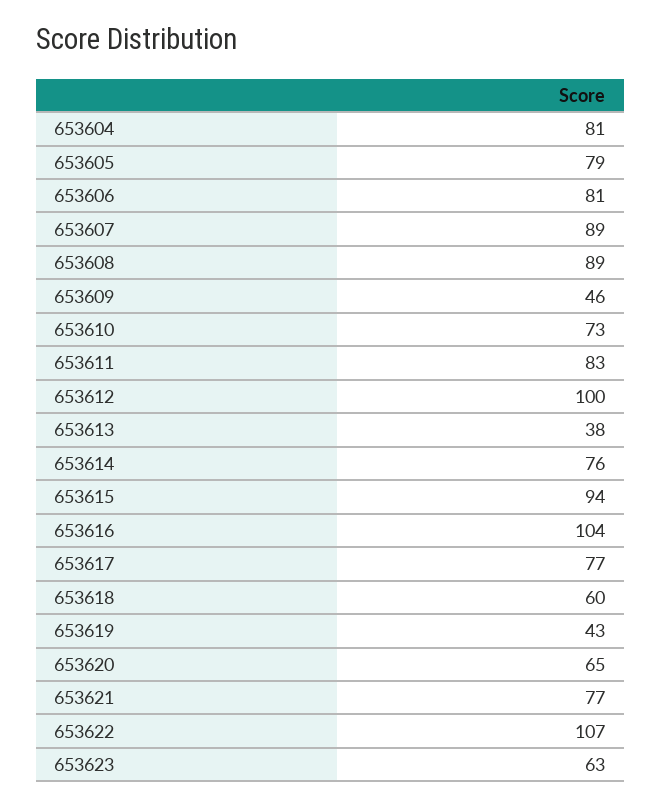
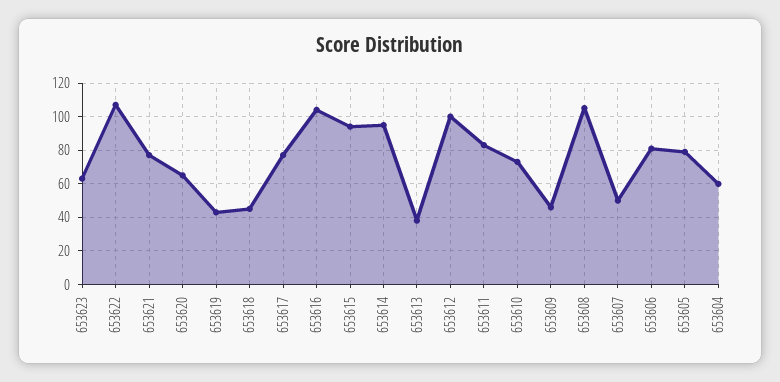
  {
-   "653604": 81,
+   "653604": 60,
    "653605": 79,
    "653606": 81,
-   "653607": 89,
+   "653607": 50,
-   "653608": 89,
+   "653608": 105,
    "653609": 46,
    "653610": 73,
    "653611": 83,
    "653612": 100,
    "653613": 38,
-   "653614": 76,
+   "653614": 95,
    "653615": 94,
    "653616": 104,
    "653617": 77,
-   "653618": 60,
+   "653618": 45,
    "653619": 43,
    "653620": 65,
    "653621": 77,
    "653622": 107,
    "653623": 63
  }

